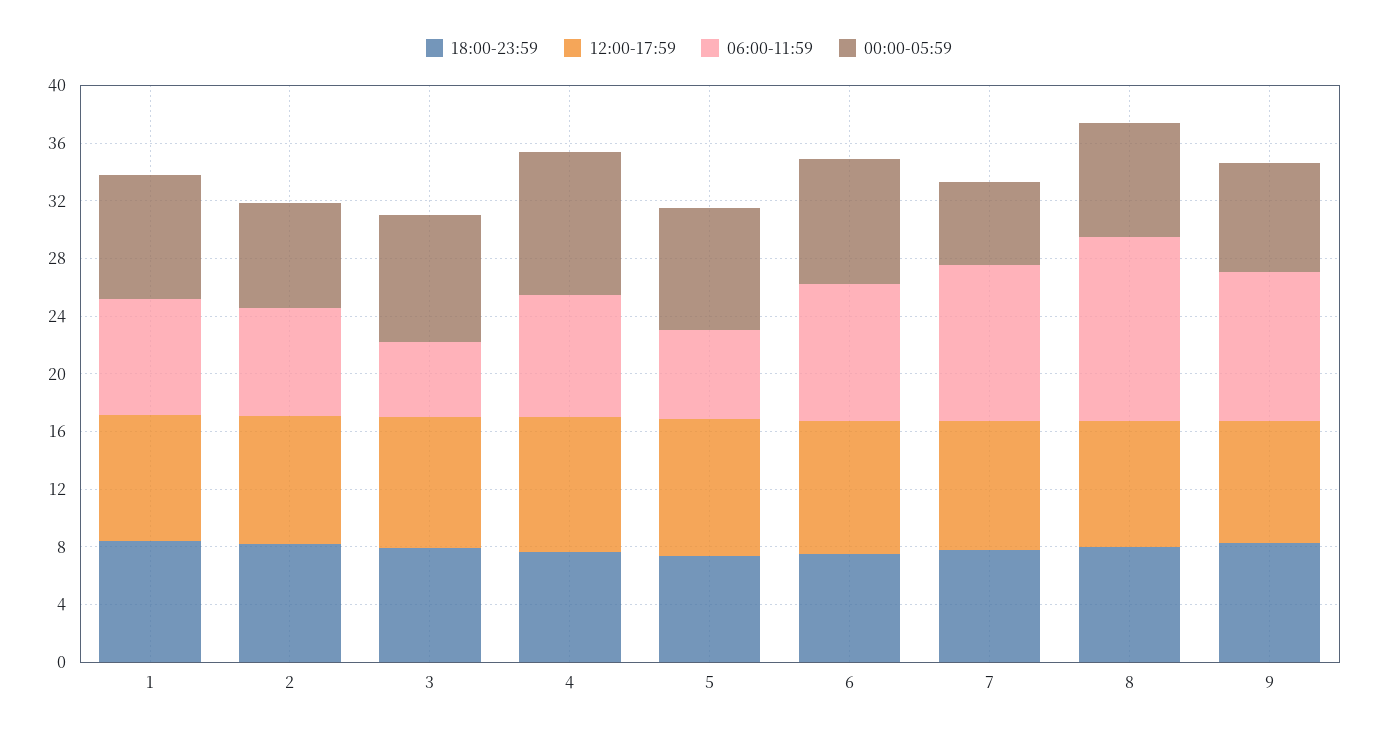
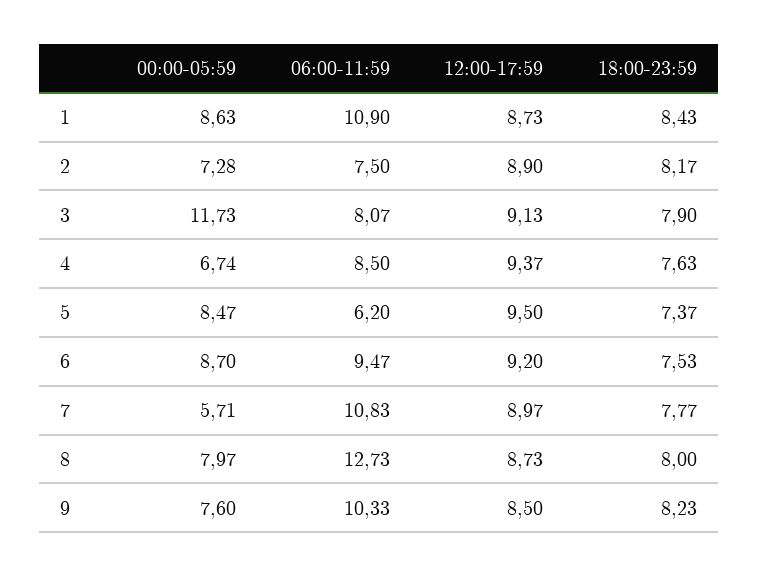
  {
    "18:00-23:59": {
      "1": 8.43,
      "2": 8.17,
      "3": 7.9,
      "4": 7.63,
      "5": 7.37,
      "6": 7.53,
      "7": 7.77,
      "8": 8,
      "9": 8.23
    },
    "12:00-17:59": {
      "1": 8.73,
      "2": 8.9,
      "3": 9.13,
      "4": 9.37,
      "5": 9.5,
      "6": 9.2,
      "7": 8.97,
      "8": 8.73,
      "9": 8.5
    },
    "06:00-11:59": {
-     "1": 8,
+     "1": 10.9,
      "2": 7.5,
-     "3": 5,
+     "3": 8.07,
      "4": 8.5,
      "5": 6.2,
      "6": 9.47,
      "7": 10.83,
      "8": 12.73,
      "9": 10.33
    },
    "00:00-05:59": {
      "1": 8.63,
      "2": 7.28,
-     "3": 9,
+     "3": 11.73,
-     "4": 10,
+     "4": 6.74,
      "5": 8.47,
      "6": 8.7,
      "7": 5.71,
      "8": 7.97,
      "9": 7.6
    }
  }

